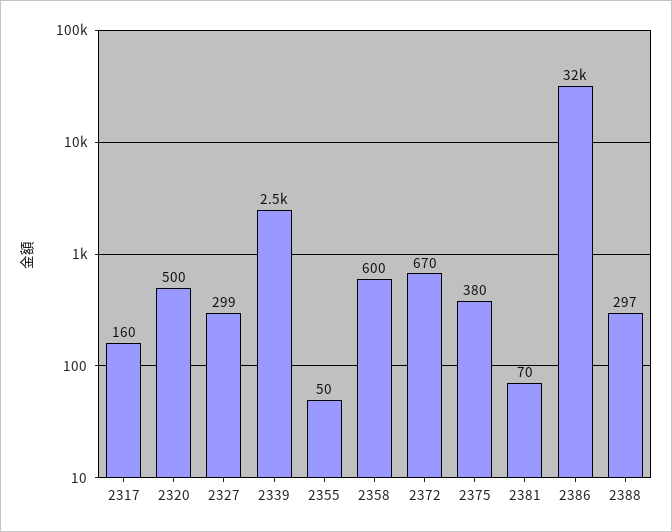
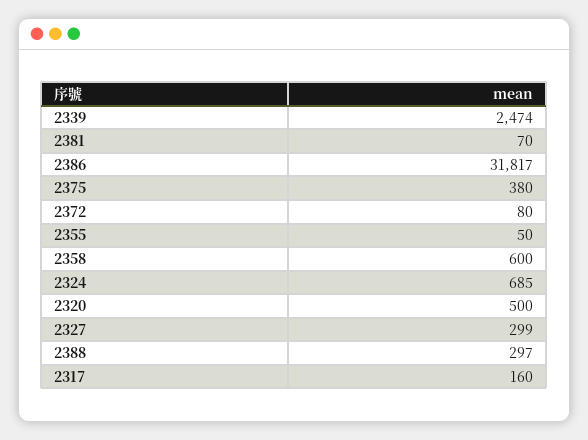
  {
    "2317": 160,
    "2320": 500,
    "2327": 299,
    "2339": 2474,
    "2355": 50,
    "2358": 600,
-   "2372": 670,
+   "2372": 80,
    "2375": 380,
    "2381": 70,
    "2386": 31817,
-   "2388": 297
+   "2388": 297,
+   "2324": 685
  }

